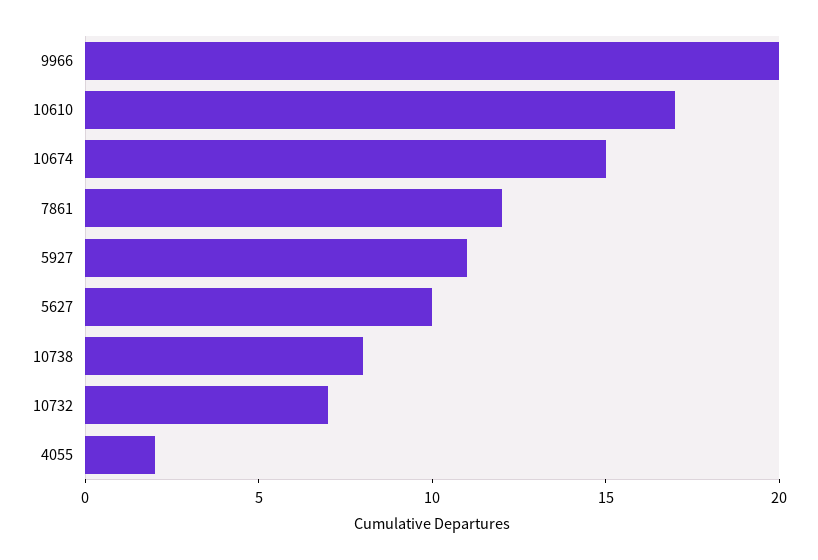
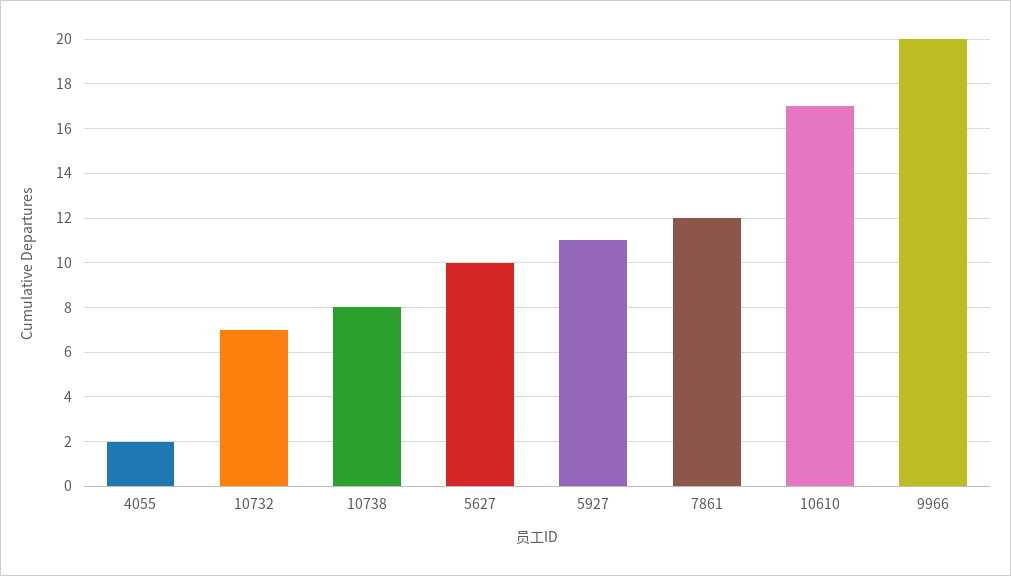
  {
    "9966": 20,
    "10610": 17,
-   "10674": 15,
    "7861": 12,
    "5927": 11,
    "5627": 10,
    "10738": 8,
    "10732": 7,
    "4055": 2
  }

